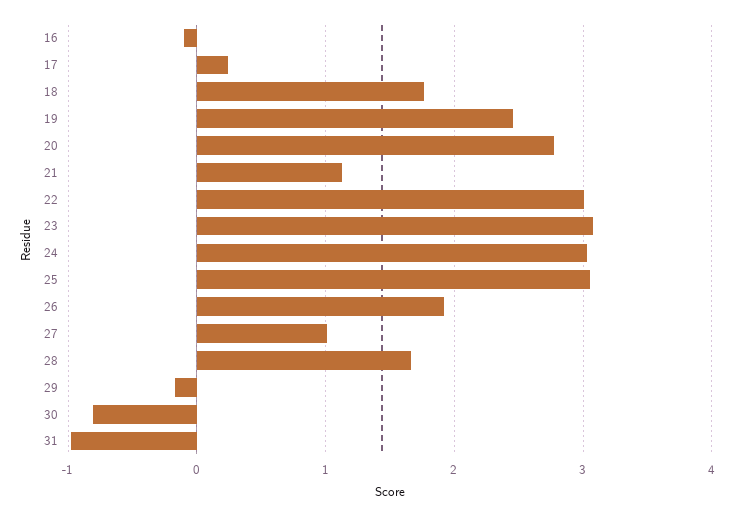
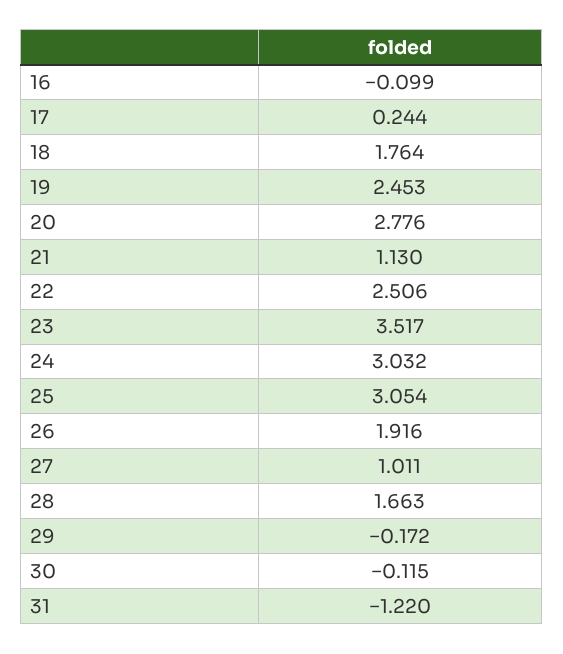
  {
    "16": -0.099,
    "17": 0.244,
    "18": 1.764,
    "19": 2.453,
    "20": 2.776,
    "21": 1.13,
-   "22": 3,
+   "22": 2.506,
-   "23": 3.1,
+   "23": 3.517,
    "24": 3.032,
    "25": 3.054,
    "26": 1.916,
    "27": 1.011,
    "28": 1.663,
    "29": -0.172,
-   "30": -0.8,
+   "30": -0.115,
-   "31": -1
+   "31": -1.22
  }

